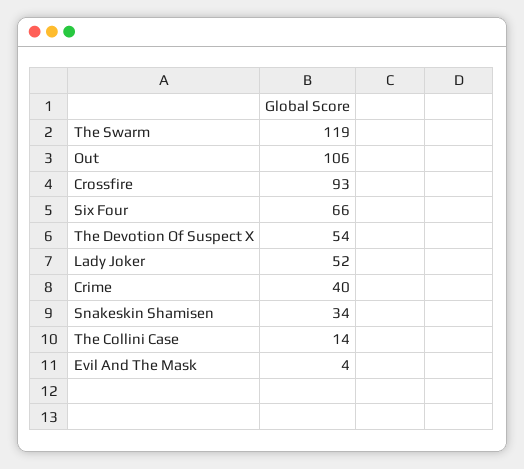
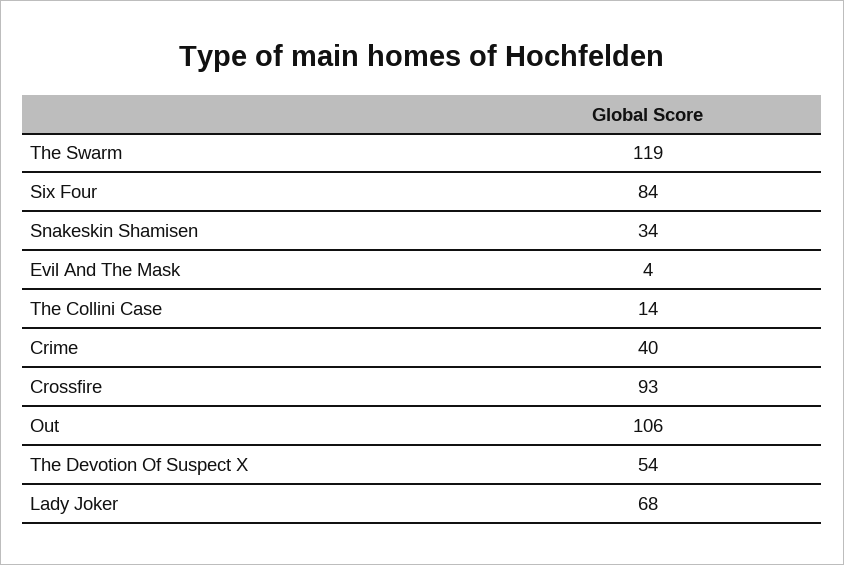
  {
    "The Swarm": 119,
    "Out": 106,
    "Crossfire": 93,
-   "Six Four": 66,
+   "Six Four": 84,
    "The Devotion Of Suspect X": 54,
-   "Lady Joker": 52,
+   "Lady Joker": 68,
    "Crime": 40,
    "Snakeskin Shamisen": 34,
    "The Collini Case": 14,
    "Evil And The Mask": 4
  }

